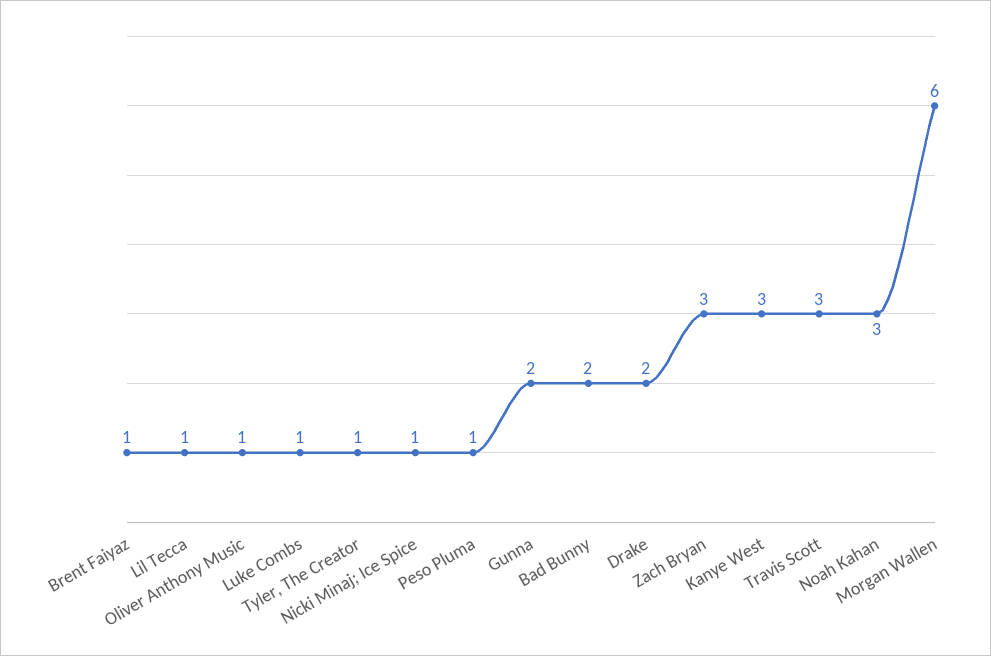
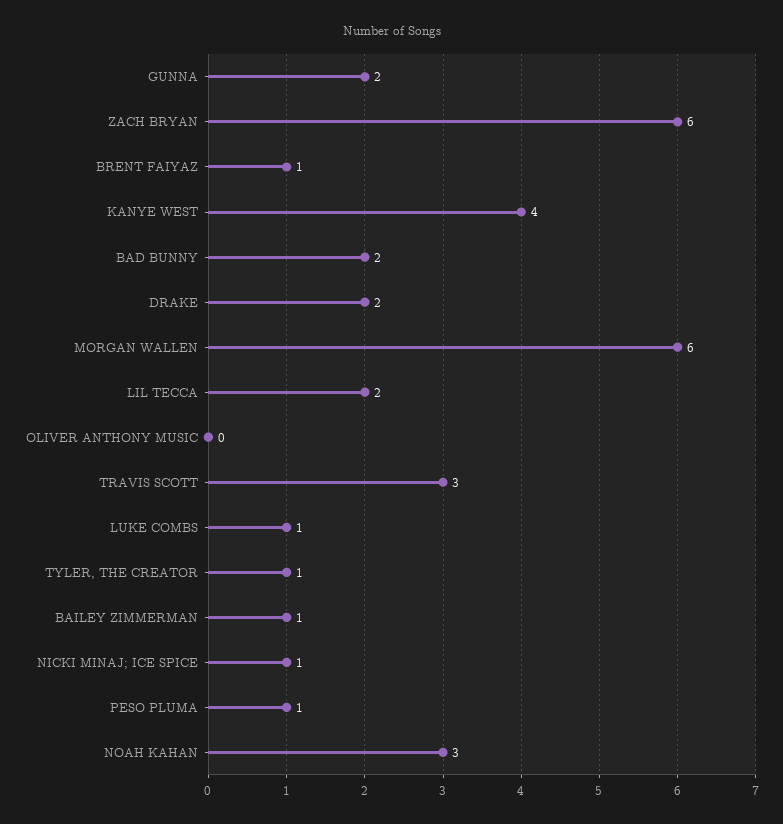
  {
    "Brent Faiyaz": 1,
-   "Lil Tecca": 1,
+   "Lil Tecca": 2,
-   "Oliver Anthony Music": 1,
+   "Oliver Anthony Music": 0,
    "Luke Combs": 1,
    "Tyler, The Creator": 1,
    "Nicki Minaj; Ice Spice": 1,
    "Peso Pluma": 1,
    "Gunna": 2,
    "Bad Bunny": 2,
    "Drake": 2,
-   "Zach Bryan": 3,
+   "Zach Bryan": 6,
-   "Kanye West": 3,
+   "Kanye West": 4,
    "Travis Scott": 3,
    "Noah Kahan": 3,
-   "Morgan Wallen": 6
+   "Morgan Wallen": 6,
+   "BAILEY ZIMMERMAN": 1
  }

